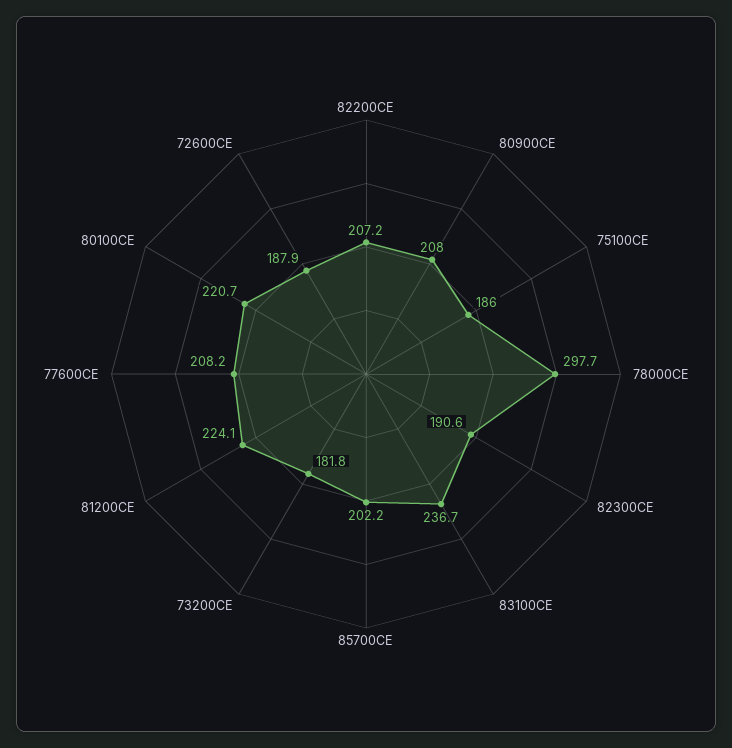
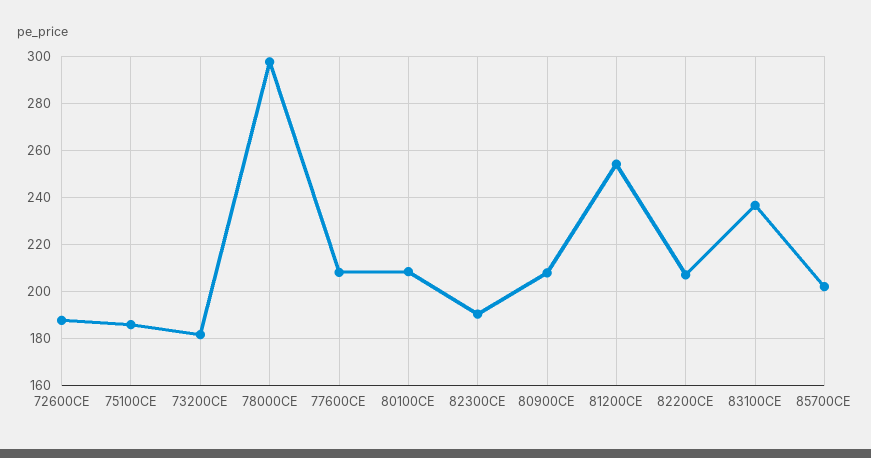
  {
    "82200CE": 207.2,
    "80900CE": 208,
    "75100CE": 186,
    "78000CE": 297.7,
    "82300CE": 190.6,
    "83100CE": 236.7,
    "85700CE": 202.2,
    "73200CE": 181.8,
-   "81200CE": 224.1,
+   "81200CE": 255,
    "77600CE": 208.2,
-   "80100CE": 220.7,
+   "80100CE": 210,
    "72600CE": 187.9
  }

